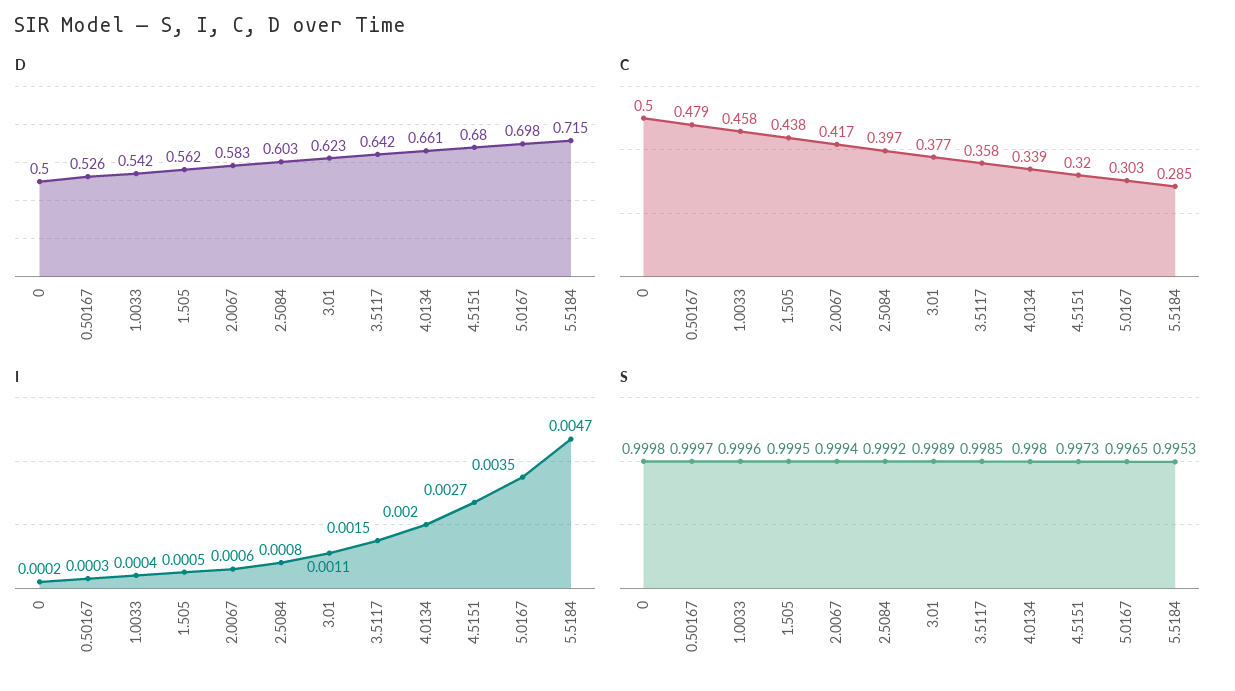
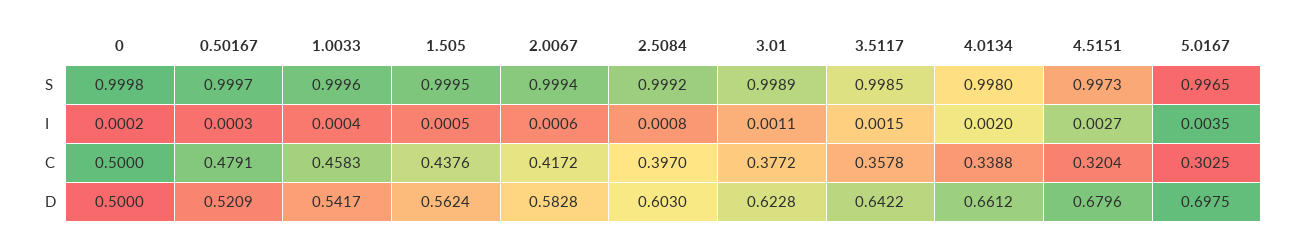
  {
    "D": {
      "0": 0.5,
-     "0.50167": 0.526,
+     "0.50167": 0.5209,
      "1.0033": 0.5417,
      "1.505": 0.5624,
      "2.0067": 0.5828,
      "2.5084": 0.603,
      "3.01": 0.6228,
      "3.5117": 0.6422,
      "4.0134": 0.6612,
      "4.5151": 0.6796,
-     "5.0167": 0.6975,
+     "5.0167": 0.6975
-     "5.5184": 0.715
    },
    "C": {
      "0": 0.5,
      "0.50167": 0.4791,
      "1.0033": 0.4583,
      "1.505": 0.4376,
      "2.0067": 0.4172,
      "2.5084": 0.397,
      "3.01": 0.3772,
      "3.5117": 0.3578,
      "4.0134": 0.3388,
      "4.5151": 0.3204,
-     "5.0167": 0.3025,
+     "5.0167": 0.3025
-     "5.5184": 0.285
    },
    "I": {
      "0": 0.0002,
      "0.50167": 0.0003,
      "1.0033": 0.0004,
      "1.505": 0.0005,
      "2.0067": 0.0006,
      "2.5084": 0.0008,
      "3.01": 0.0011,
      "3.5117": 0.0015,
      "4.0134": 0.002,
      "4.5151": 0.0027,
-     "5.0167": 0.0035,
+     "5.0167": 0.0035
-     "5.5184": 0.0047
    },
    "S": {
      "0": 0.9998,
      "0.50167": 0.9997,
      "1.0033": 0.9996,
      "1.505": 0.9995,
      "2.0067": 0.9994,
      "2.5084": 0.9992,
      "3.01": 0.9989,
      "3.5117": 0.9985,
      "4.0134": 0.998,
      "4.5151": 0.9973,
-     "5.0167": 0.9965,
+     "5.0167": 0.9965
-     "5.5184": 0.9953
    }
  }

